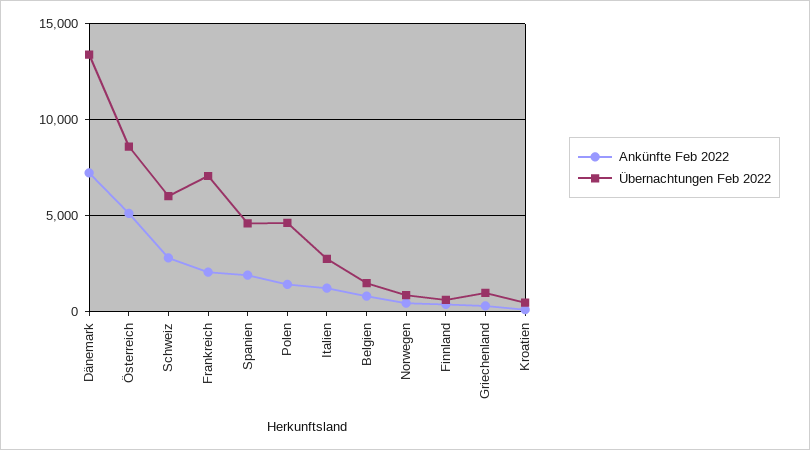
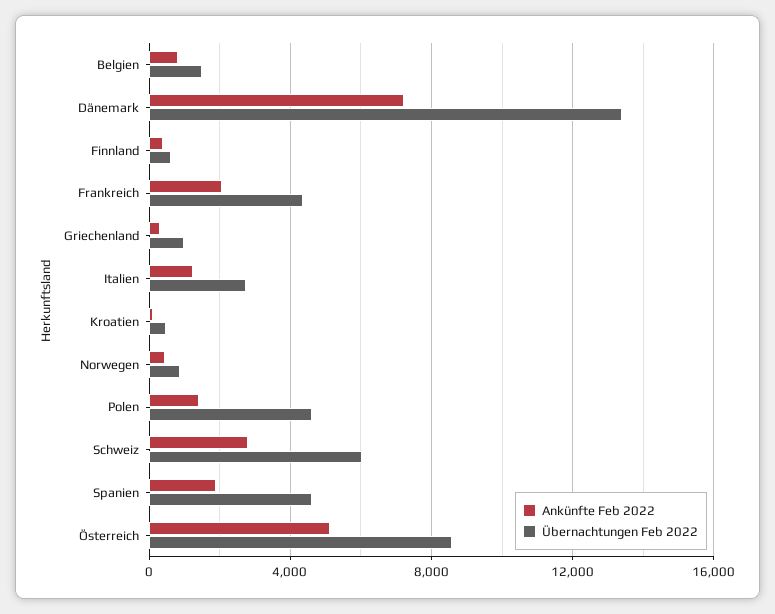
  {
    "Ankünfte Feb 2022": {
      "Dänemark": 7000,
      "Österreich": 5000,
      "Schweiz": 3000,
      "Frankreich": 2000,
      "Spanien": 2000,
      "Polen": 1500,
      "Italien": 1000,
      "Belgien": 1000,
      "Norwegen": 500,
      "Finnland": 500,
      "Griechenland": 500,
      "Kroatien": 0
    },
    "Übernachtungen Feb 2022": {
      "Dänemark": 13500,
      "Österreich": 8500,
      "Schweiz": 6000,
-     "Frankreich": 7000,
+     "Frankreich": 4500,
      "Spanien": 4500,
      "Polen": 4500,
      "Italien": 3000,
      "Belgien": 1500,
      "Norwegen": 1000,
      "Finnland": 500,
      "Griechenland": 1000,
      "Kroatien": 500
    }
  }

